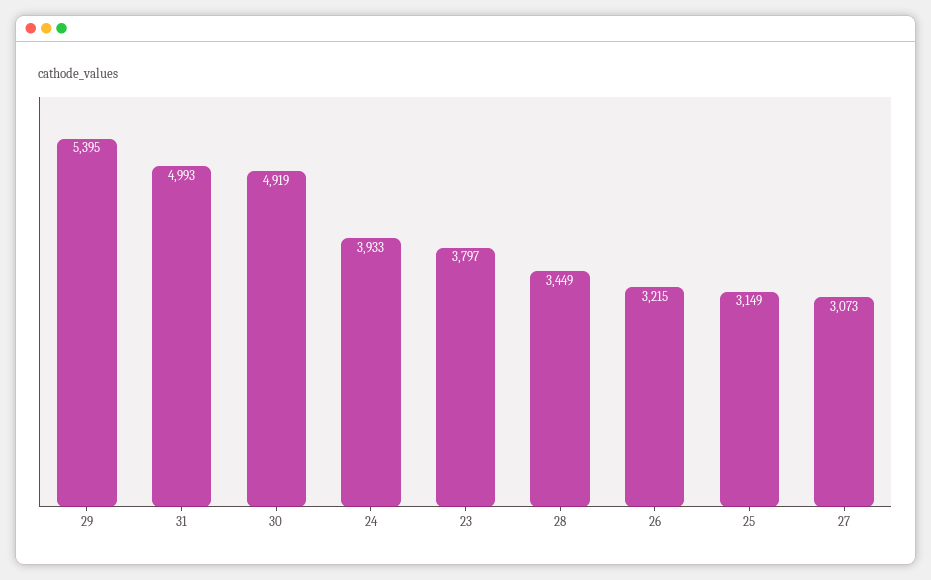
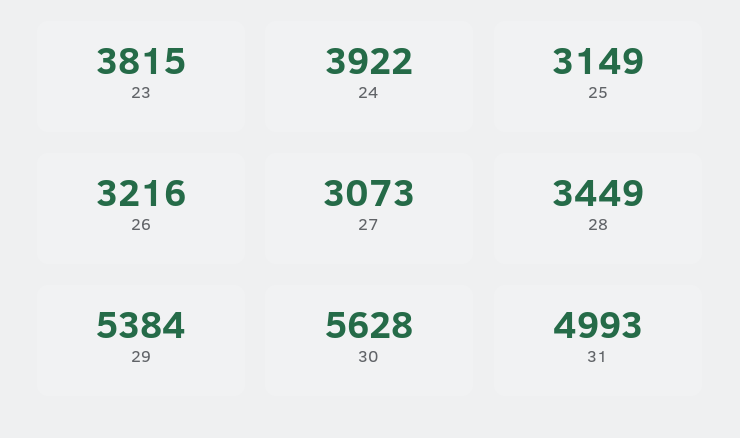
  {
-   "29": 5395,
+   "29": 5384,
    "31": 4993,
-   "30": 4919,
+   "30": 5628,
-   "24": 3933,
+   "24": 3922,
-   "23": 3797,
+   "23": 3815,
    "28": 3449,
-   "26": 3215,
+   "26": 3216,
    "25": 3149,
    "27": 3073
  }

